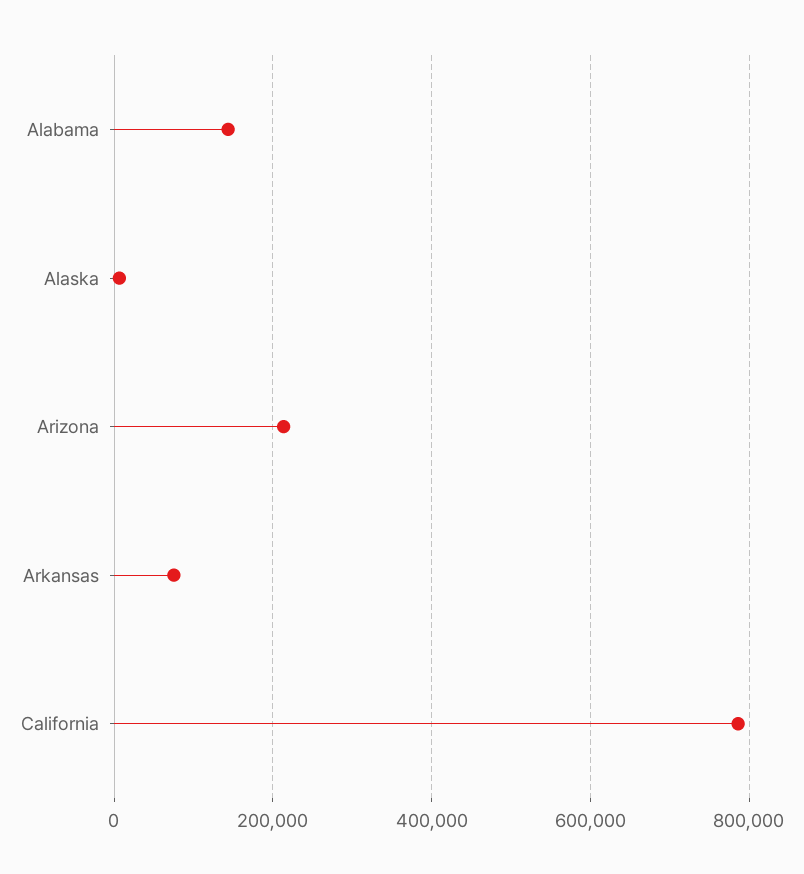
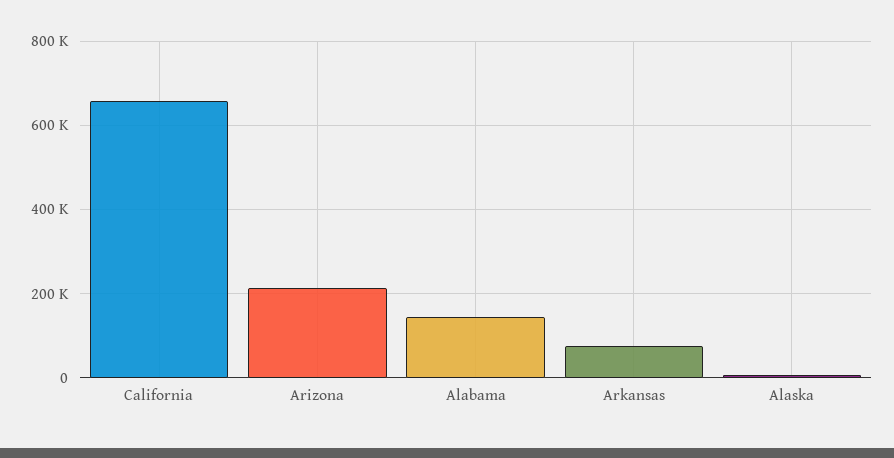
  {
    "Alabama": 140000,
    "Alaska": 0,
    "Arizona": 220000,
    "Arkansas": 80000,
-   "California": 780000
+   "California": 660000
  }

